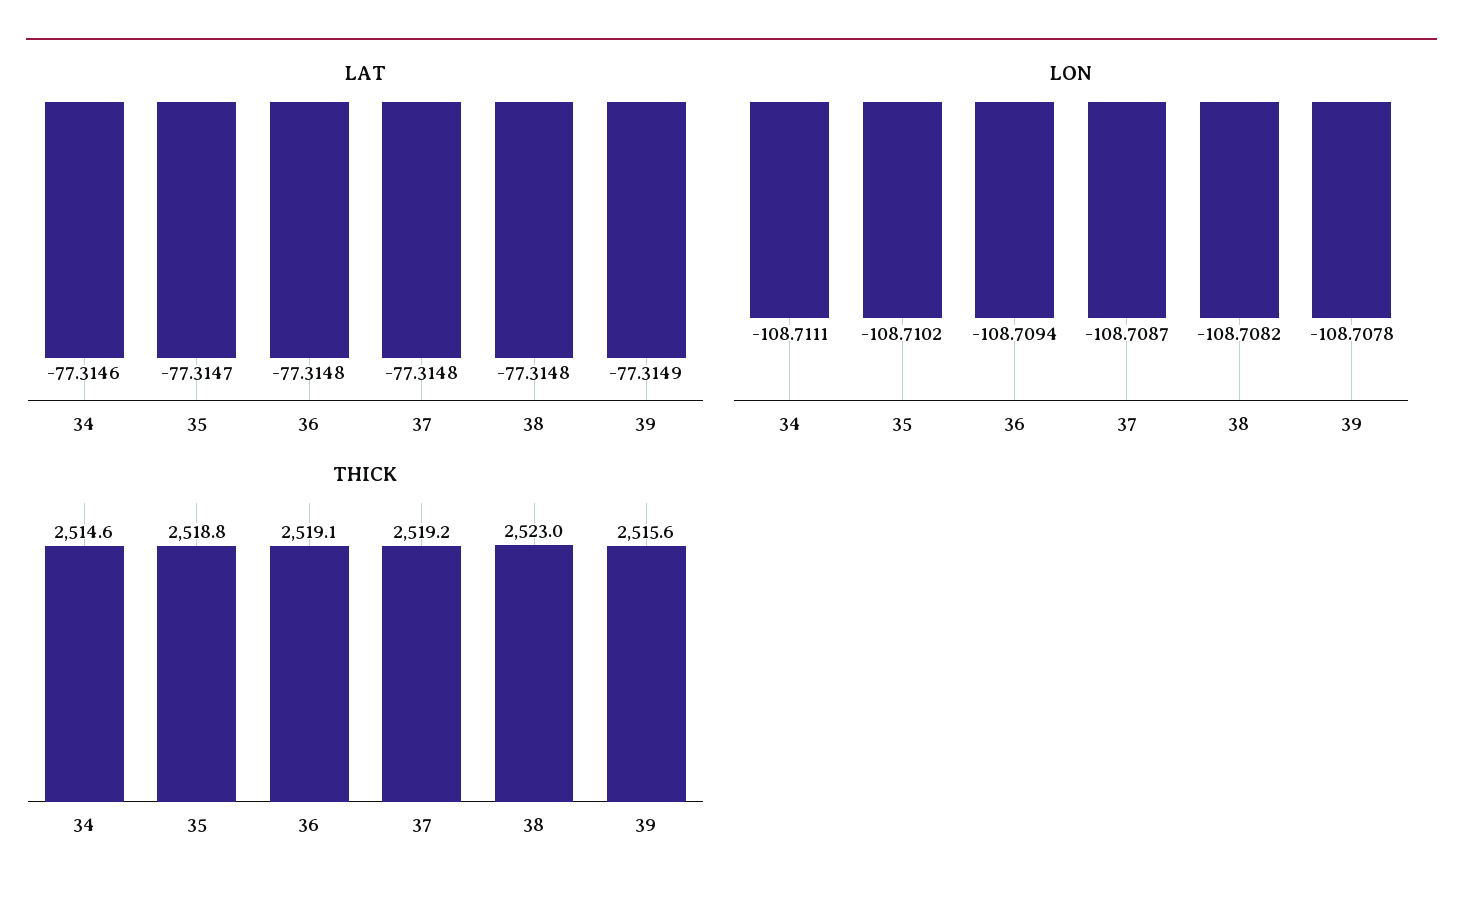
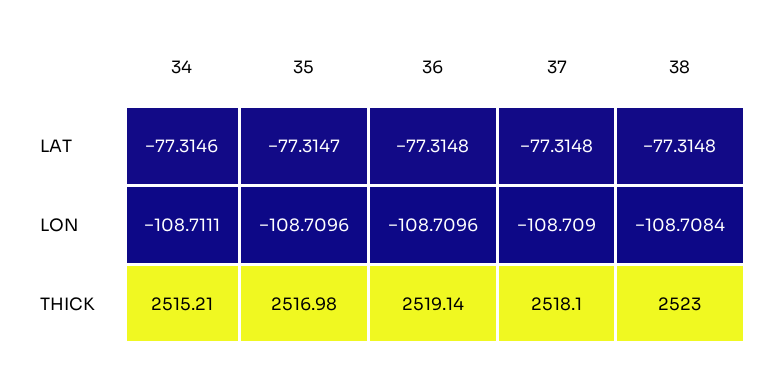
  {
    "LAT": {
      "34": -77.3146,
      "35": -77.3147,
      "36": -77.3148,
      "37": -77.3148,
-     "38": -77.3148,
+     "38": -77.3148
-     "39": -77.3149
    },
    "LON": {
      "34": -108.7111,
-     "35": -108.7102,
+     "35": -108.7096,
-     "36": -108.7094,
+     "36": -108.7096,
-     "37": -108.7087,
+     "37": -108.709,
-     "38": -108.7082,
+     "38": -108.7084
-     "39": -108.7078
    },
    "THICK": {
-     "34": 2514.6,
+     "34": 2515.21,
-     "35": 2518.8,
+     "35": 2516.98,
      "36": 2519.14,
-     "37": 2519.2,
+     "37": 2518.1,
-     "38": 2523,
+     "38": 2523
-     "39": 2515.6
    }
  }

